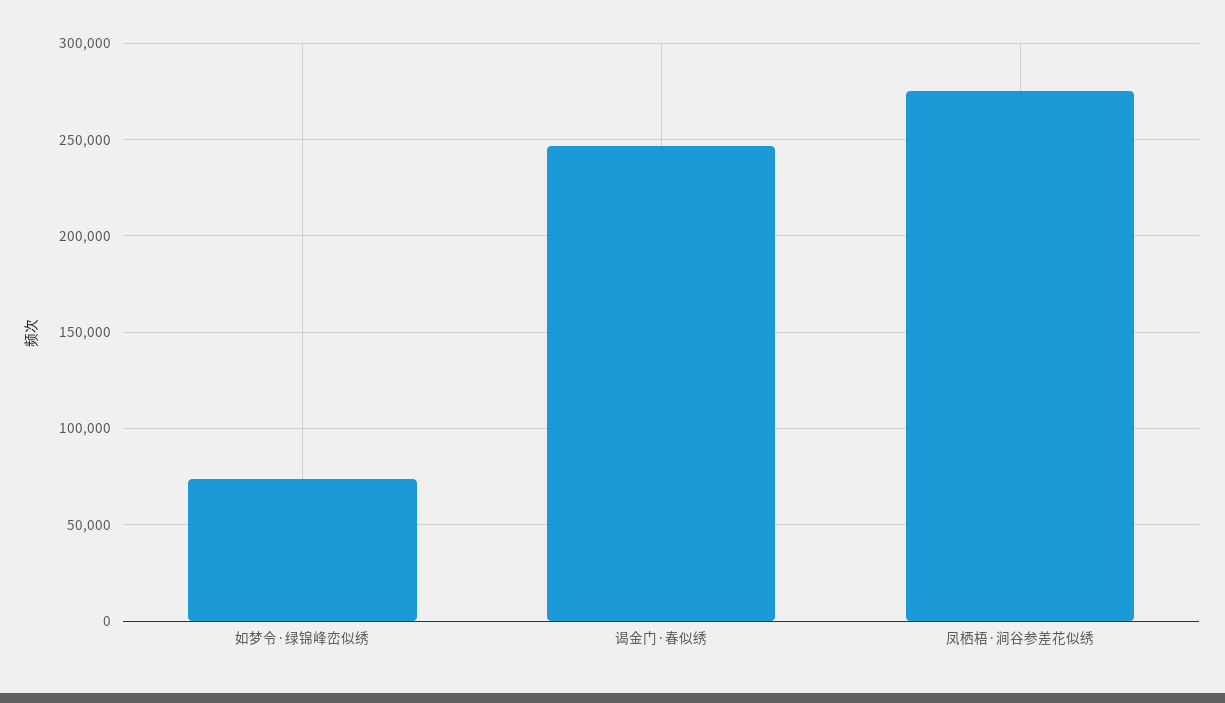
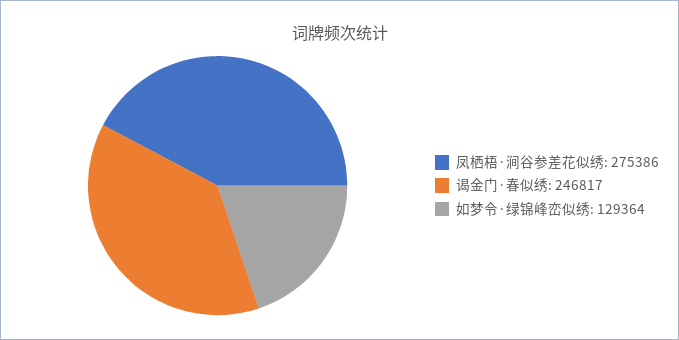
  {
-   "如梦令·绿锦峰峦似绣": 75000,
+   "如梦令·绿锦峰峦似绣": 129364,
    "谒金门·春似绣": 246817,
    "凤栖梧·涧谷参差花似绣": 275386
  }

